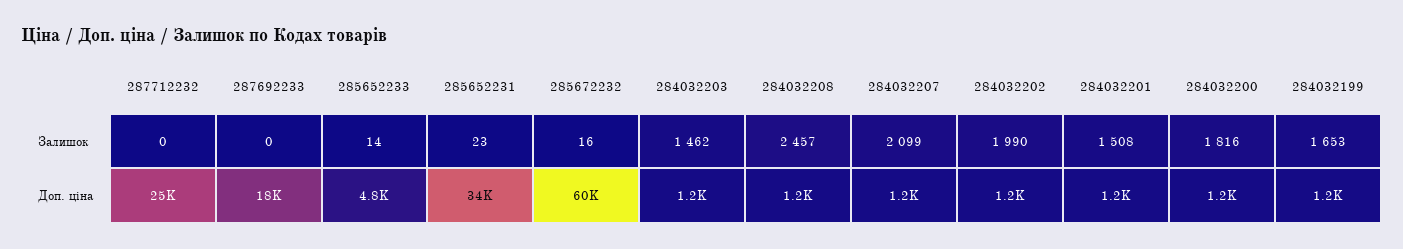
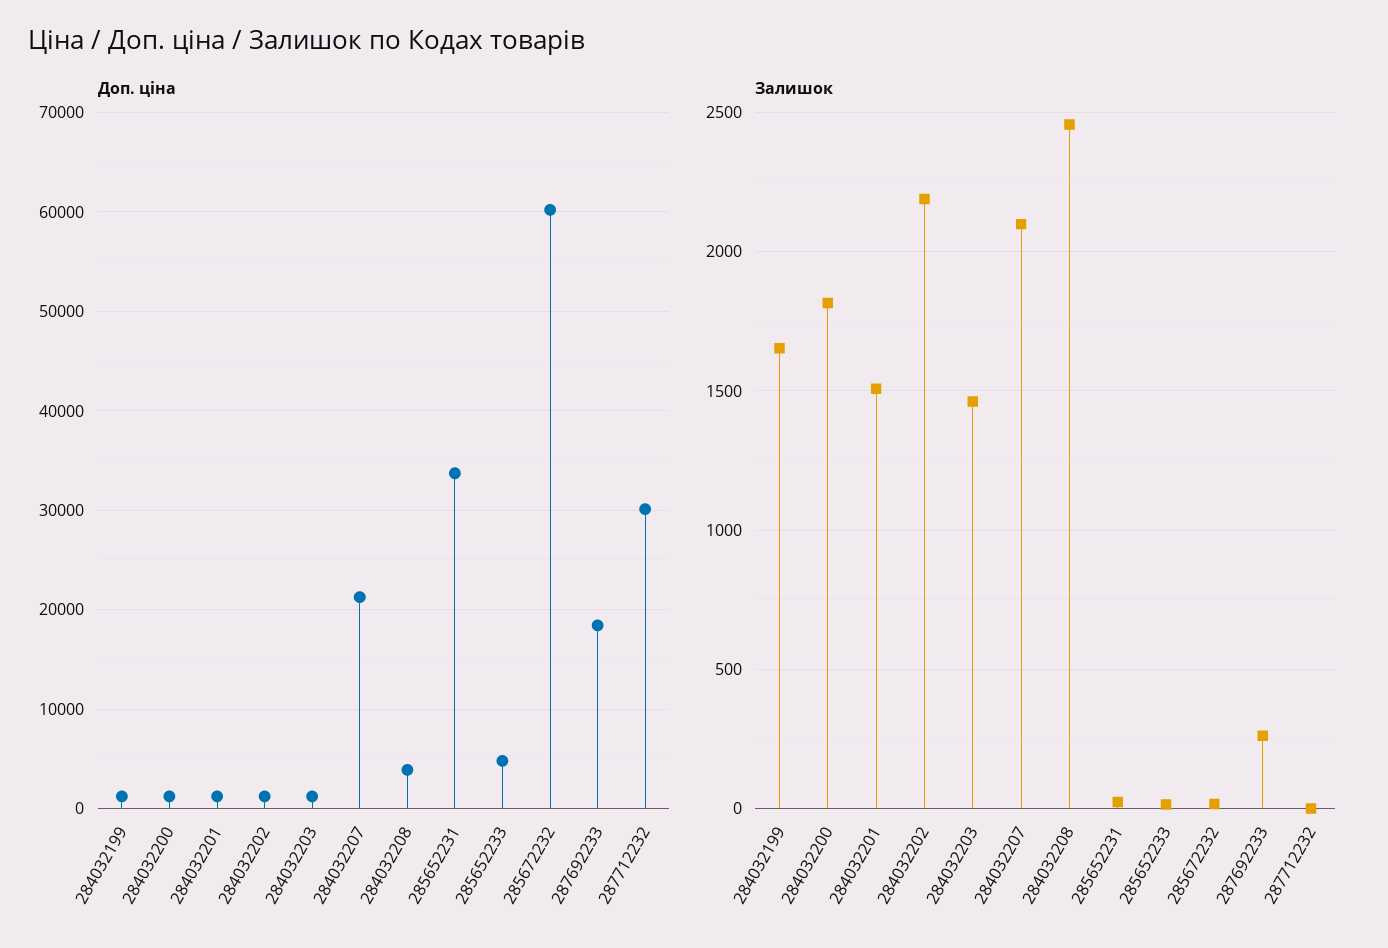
  {
    "Залишок": {
      "287712232": 0,
-     "287692233": 0,
+     "287692233": 250,
      "285652233": 14,
      "285652231": 23,
      "285672232": 16,
      "284032203": 1462,
      "284032208": 2457,
      "284032207": 2099,
-     "284032202": 1990,
+     "284032202": 2200,
      "284032201": 1508,
      "284032200": 1816,
      "284032199": 1653
    },
    "Доп. ціна": {
-     "287712232": 25000,
+     "287712232": 30000,
      "287692233": 18000,
      "285652233": 4800,
      "285652231": 34000,
      "285672232": 60000,
      "284032203": 1200,
-     "284032208": 1200,
+     "284032208": 4000,
-     "284032207": 1200,
+     "284032207": 21000,
      "284032202": 1200,
      "284032201": 1200,
      "284032200": 1200,
      "284032199": 1200
    }
  }

